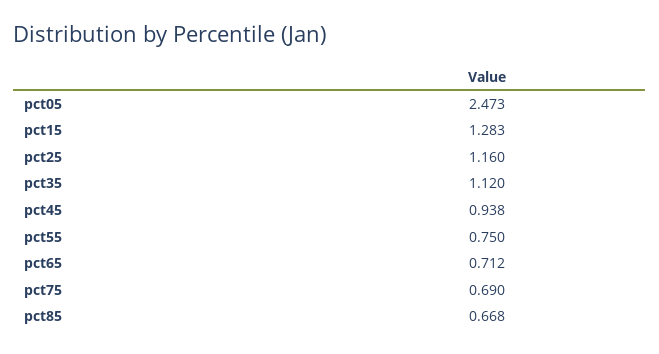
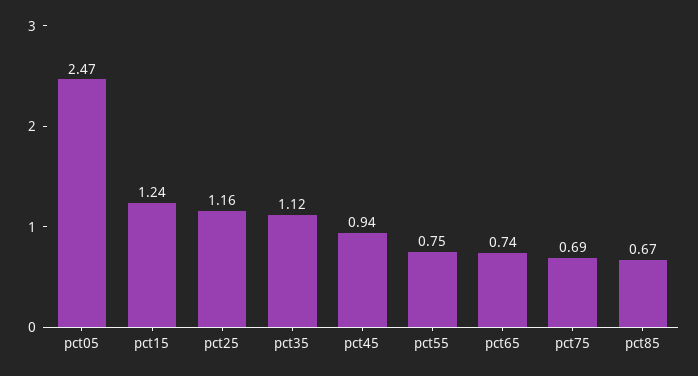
  {
    "pct05": 2.473,
-   "pct15": 1.283,
+   "pct15": 1.24,
    "pct25": 1.16,
    "pct35": 1.12,
    "pct45": 0.938,
    "pct55": 0.75,
-   "pct65": 0.712,
+   "pct65": 0.74,
    "pct75": 0.69,
    "pct85": 0.668
  }

